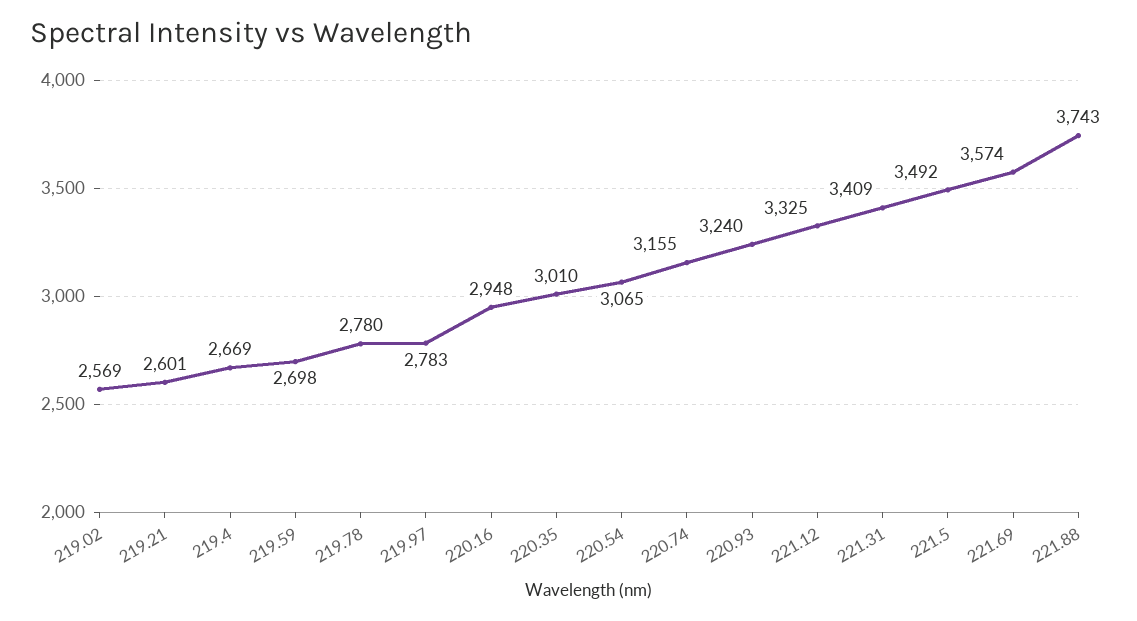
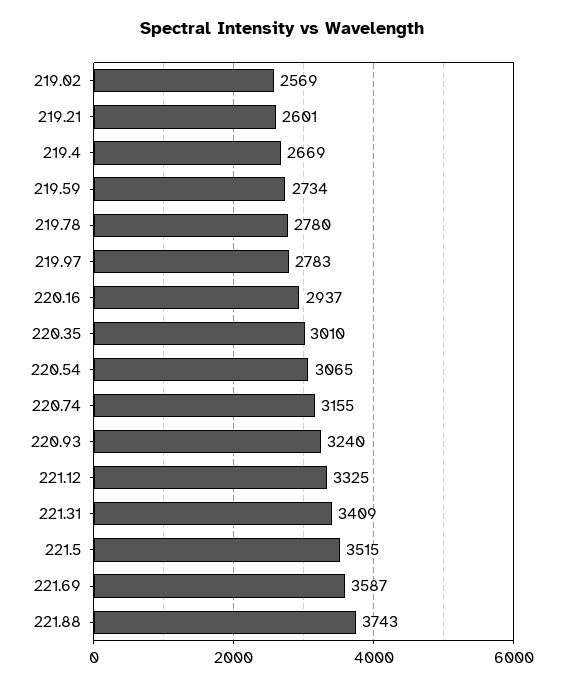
  {
    "219.02": 2569,
    "219.21": 2601,
    "219.4": 2669,
-   "219.59": 2698,
+   "219.59": 2734,
    "219.78": 2780,
    "219.97": 2783,
-   "220.16": 2948,
+   "220.16": 2937,
    "220.35": 3010,
    "220.54": 3065,
    "220.74": 3155,
    "220.93": 3240,
    "221.12": 3325,
    "221.31": 3409,
-   "221.5": 3492,
+   "221.5": 3515,
-   "221.69": 3574,
+   "221.69": 3587,
    "221.88": 3743
  }

